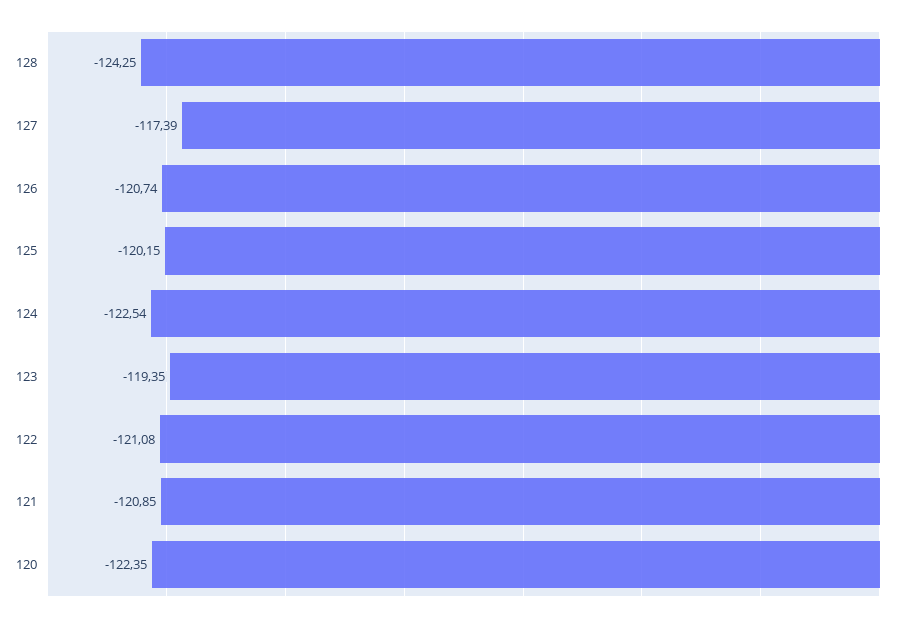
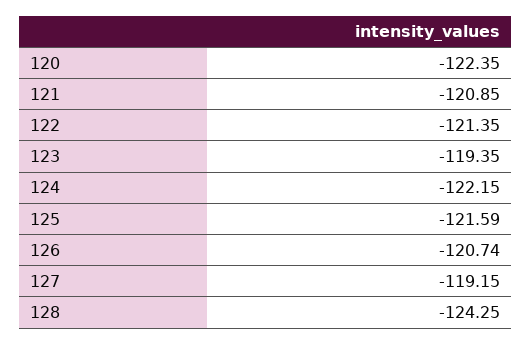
  {
    "128": -124.25,
-   "127": -117.39,
+   "127": -119.15,
    "126": -120.74,
-   "125": -120.15,
+   "125": -121.59,
-   "124": -122.54,
+   "124": -122.15,
    "123": -119.35,
-   "122": -121.08,
+   "122": -121.35,
    "121": -120.85,
    "120": -122.35
  }

